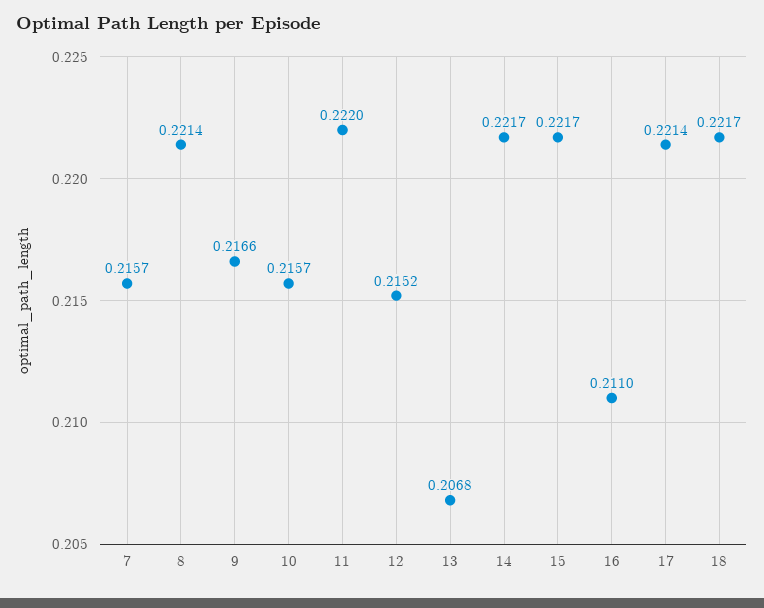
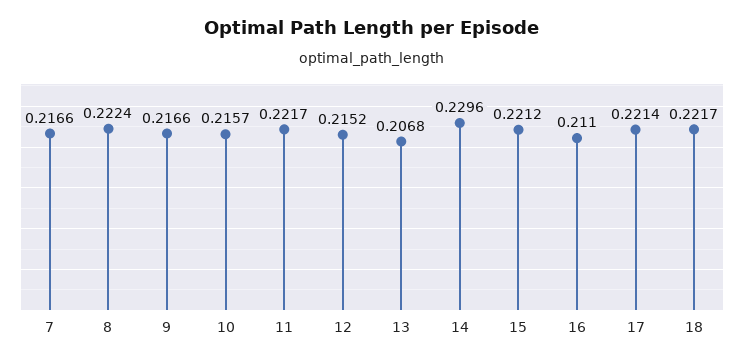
  {
-   "7": 0.2157,
+   "7": 0.2166,
-   "8": 0.2214,
+   "8": 0.2224,
    "9": 0.2166,
    "10": 0.2157,
-   "11": 0.222,
+   "11": 0.2217,
    "12": 0.2152,
    "13": 0.2068,
-   "14": 0.2217,
+   "14": 0.2296,
-   "15": 0.2217,
+   "15": 0.2212,
    "16": 0.211,
    "17": 0.2214,
    "18": 0.2217
  }

